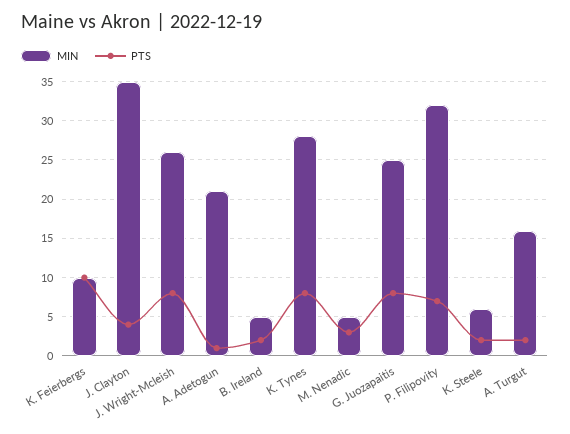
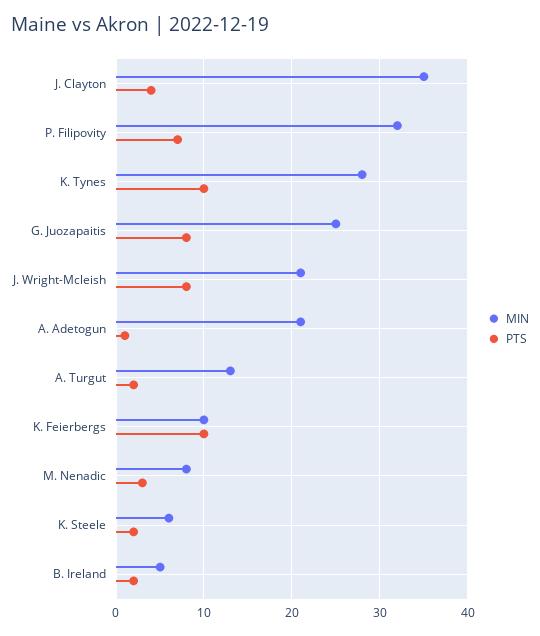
  {
    "MIN": {
      "K. Feierbergs": 10,
      "J. Clayton": 35,
-     "J. Wright-Mcleish": 26,
+     "J. Wright-Mcleish": 21,
      "A. Adetogun": 21,
      "B. Ireland": 5,
      "K. Tynes": 28,
-     "M. Nenadic": 5,
+     "M. Nenadic": 8,
      "G. Juozapaitis": 25,
      "P. Filipovity": 32,
      "K. Steele": 6,
-     "A. Turgut": 16
+     "A. Turgut": 13
    },
    "PTS": {
      "K. Feierbergs": 10,
      "J. Clayton": 4,
      "J. Wright-Mcleish": 8,
      "A. Adetogun": 1,
      "B. Ireland": 2,
-     "K. Tynes": 8,
+     "K. Tynes": 10,
      "M. Nenadic": 3,
      "G. Juozapaitis": 8,
      "P. Filipovity": 7,
      "K. Steele": 2,
      "A. Turgut": 2
    }
  }

